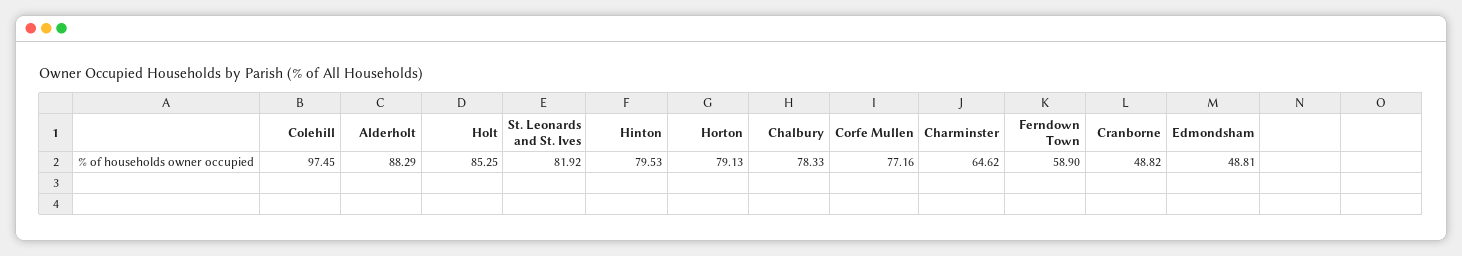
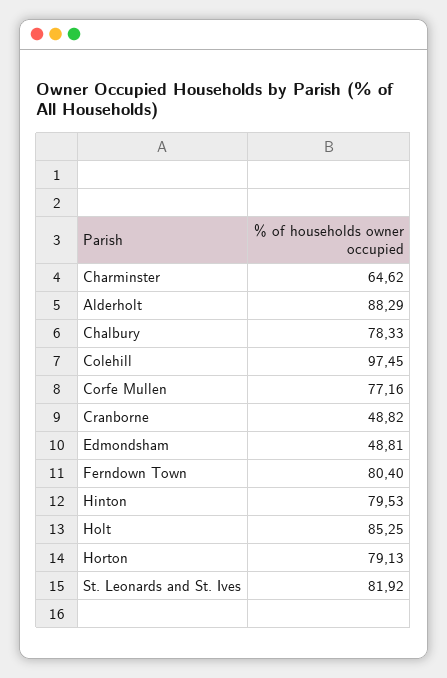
  {
    "Colehill": 97.45,
    "Alderholt": 88.29,
    "Holt": 85.25,
    "St. Leonards and St. Ives": 81.92,
    "Hinton": 79.53,
    "Horton": 79.13,
    "Chalbury": 78.33,
    "Corfe Mullen": 77.16,
    "Charminster": 64.62,
-   "Ferndown Town": 58.9,
+   "Ferndown Town": 80.4,
    "Cranborne": 48.82,
    "Edmondsham": 48.81
  }

